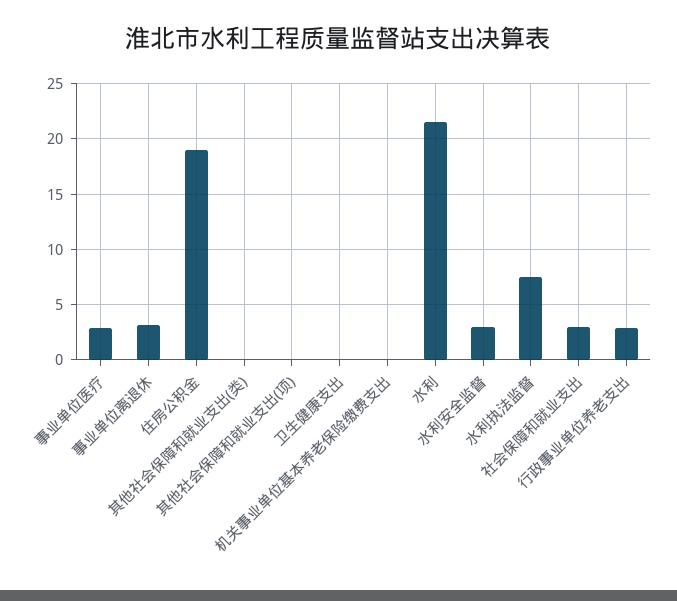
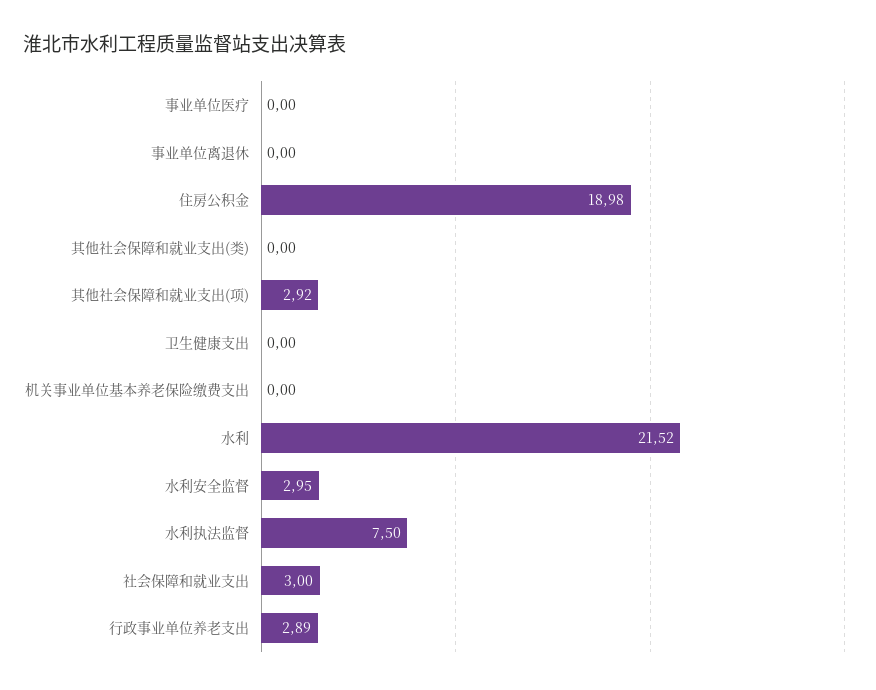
  {
-   "事业单位医疗": 3,
+   "事业单位医疗": 0,
-   "事业单位离退休": 3,
+   "事业单位离退休": 0,
    "住房公积金": 18.98,
    "其他社会保障和就业支出(类)": 0,
-   "其他社会保障和就业支出(项)": 0,
+   "其他社会保障和就业支出(项)": 2.92,
    "卫生健康支出": 0,
    "机关事业单位基本养老保险缴费支出": 0,
    "水利": 21.52,
    "水利安全监督": 2.95,
    "水利执法监督": 7.5,
    "社会保障和就业支出": 3,
    "行政事业单位养老支出": 2.89
  }

